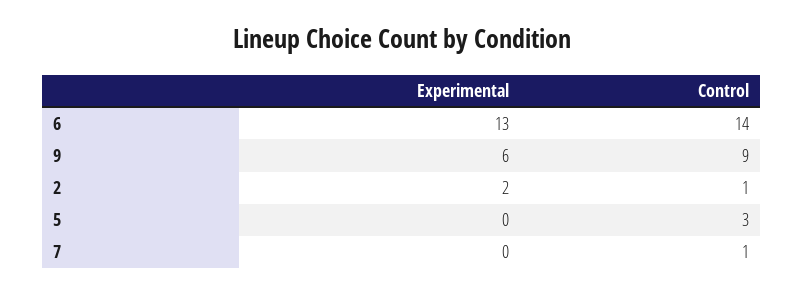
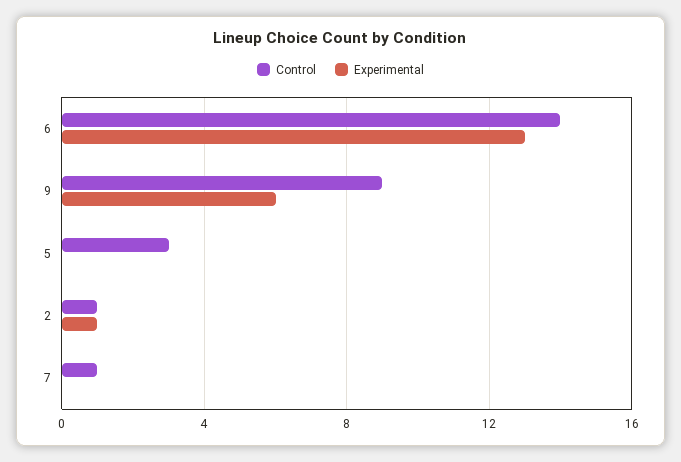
  {
    "Experimental": {
      "6": 13,
      "9": 6,
-     "2": 2,
+     "2": 1,
      "5": 0,
      "7": 0
    },
    "Control": {
      "6": 14,
      "9": 9,
      "2": 1,
      "5": 3,
      "7": 1
    }
  }

